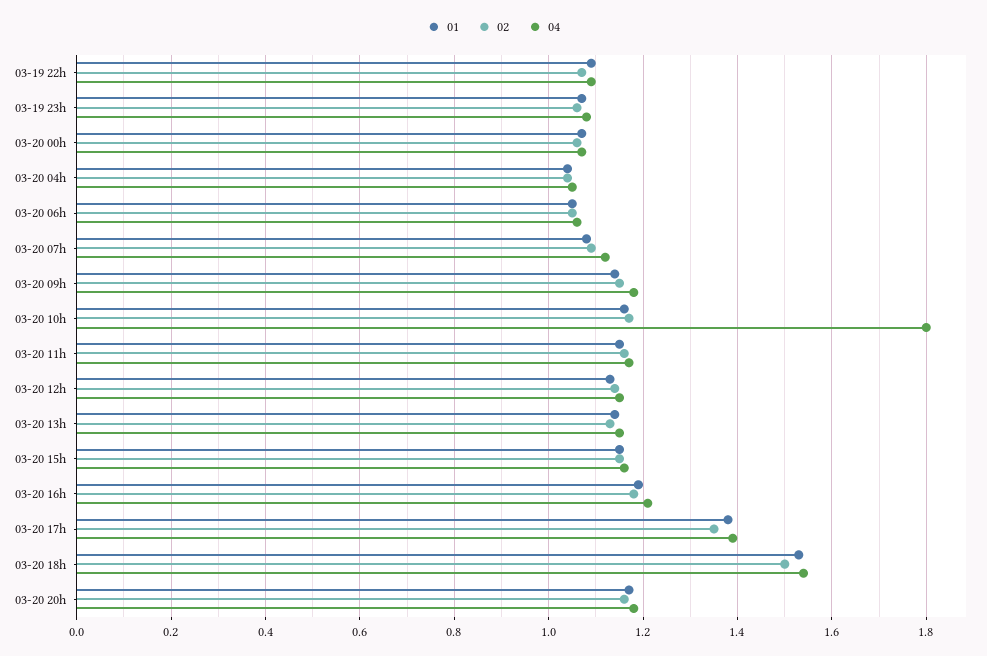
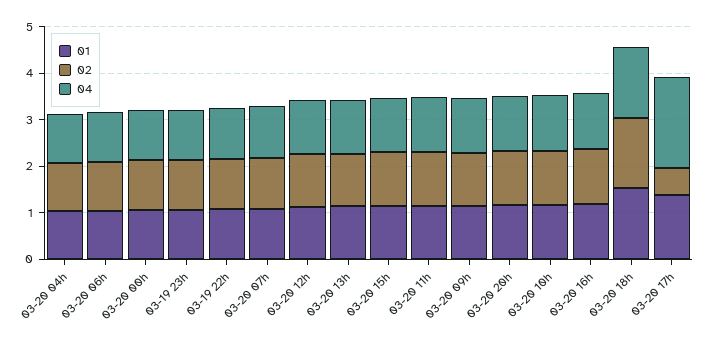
  {
    "01": {
      "03-19 22h": 1.1,
      "03-19 23h": 1.05,
      "03-20 00h": 1.05,
      "03-20 04h": 1.05,
      "03-20 06h": 1.05,
      "03-20 07h": 1.1,
      "03-20 09h": 1.15,
      "03-20 10h": 1.15,
      "03-20 11h": 1.15,
      "03-20 12h": 1.15,
      "03-20 13h": 1.15,
      "03-20 15h": 1.15,
      "03-20 16h": 1.2,
      "03-20 17h": 1.4,
      "03-20 18h": 1.55,
      "03-20 20h": 1.15
    },
    "02": {
      "03-19 22h": 1.05,
      "03-19 23h": 1.05,
      "03-20 00h": 1.05,
      "03-20 04h": 1.05,
      "03-20 06h": 1.05,
      "03-20 07h": 1.1,
      "03-20 09h": 1.15,
      "03-20 10h": 1.15,
      "03-20 11h": 1.15,
      "03-20 12h": 1.15,
      "03-20 13h": 1.15,
      "03-20 15h": 1.15,
      "03-20 16h": 1.2,
-     "03-20 17h": 1.35,
+     "03-20 17h": 0.6,
      "03-20 18h": 1.5,
      "03-20 20h": 1.15
    },
    "04": {
      "03-19 22h": 1.1,
      "03-19 23h": 1.1,
      "03-20 00h": 1.05,
      "03-20 04h": 1.05,
      "03-20 06h": 1.05,
      "03-20 07h": 1.1,
      "03-20 09h": 1.2,
-     "03-20 10h": 1.8,
+     "03-20 10h": 1.2,
      "03-20 11h": 1.15,
      "03-20 12h": 1.15,
      "03-20 13h": 1.15,
      "03-20 15h": 1.15,
      "03-20 16h": 1.2,
-     "03-20 17h": 1.4,
+     "03-20 17h": 2,
      "03-20 18h": 1.55,
      "03-20 20h": 1.2
    }
  }

